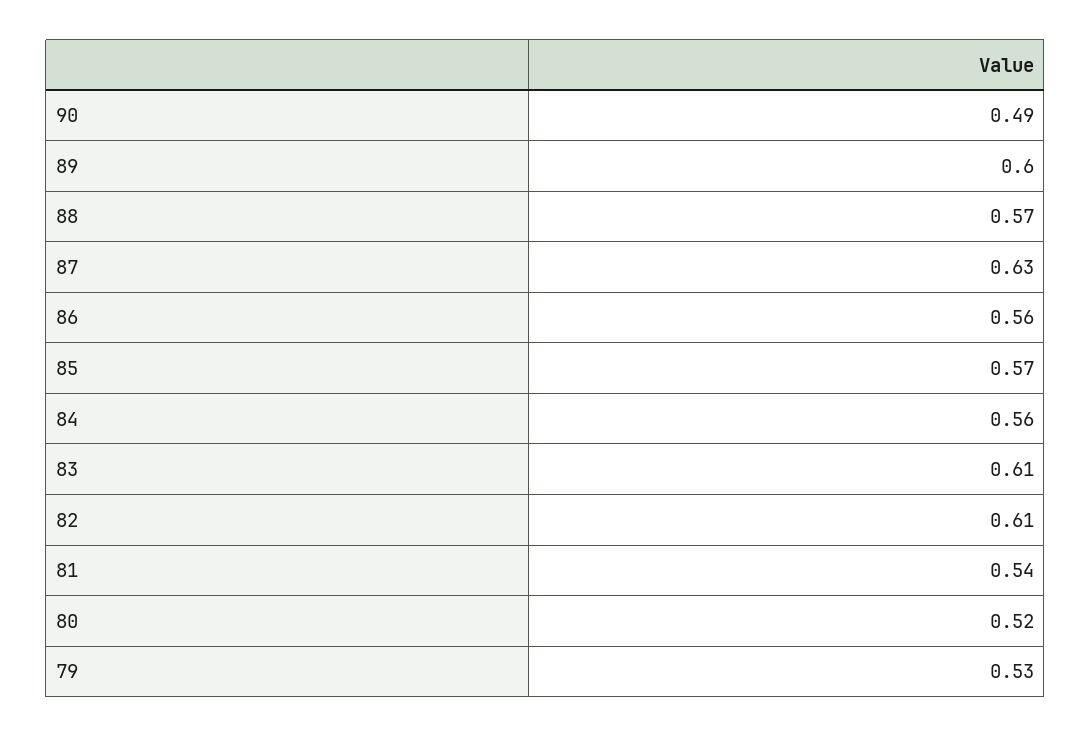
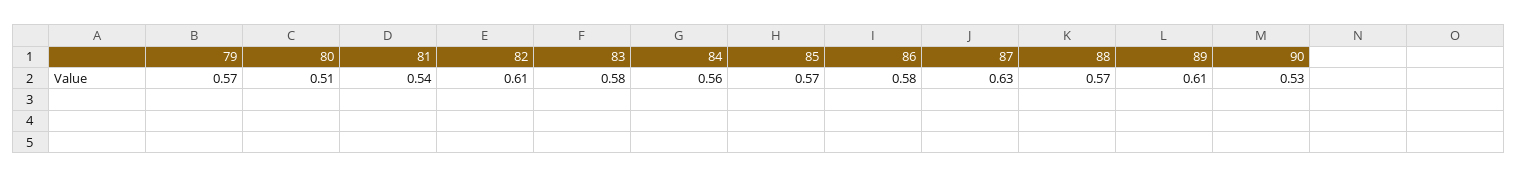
  {
-   "90": 0.49,
+   "90": 0.53,
-   "89": 0.6,
+   "89": 0.61,
    "88": 0.57,
    "87": 0.63,
-   "86": 0.56,
+   "86": 0.58,
    "85": 0.57,
    "84": 0.56,
-   "83": 0.61,
+   "83": 0.58,
    "82": 0.61,
    "81": 0.54,
-   "80": 0.52,
+   "80": 0.51,
-   "79": 0.53
+   "79": 0.57
  }

